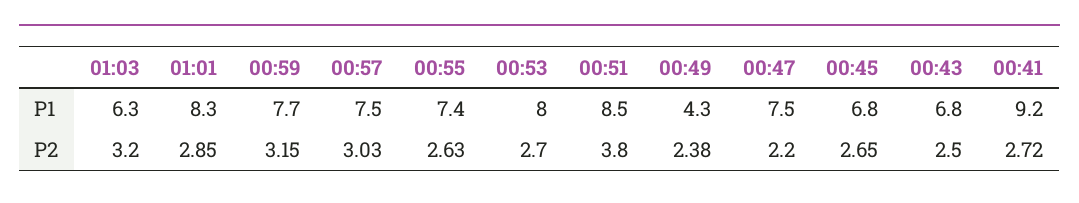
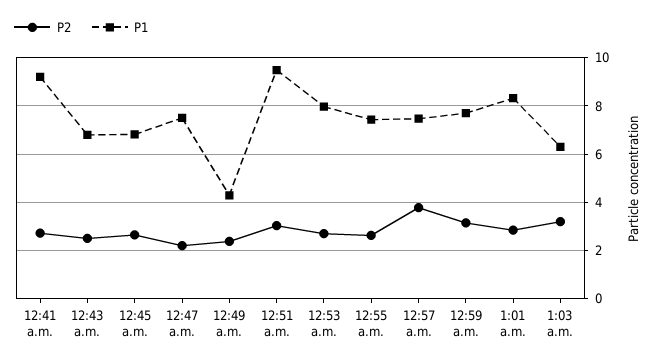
  {
    "P1": {
      "01:03": 6.3,
      "01:01": 8.3,
      "00:59": 7.7,
      "00:57": 7.5,
      "00:55": 7.4,
      "00:53": 8,
-     "00:51": 8.5,
+     "00:51": 9.5,
      "00:49": 4.3,
      "00:47": 7.5,
      "00:45": 6.8,
      "00:43": 6.8,
      "00:41": 9.2
    },
    "P2": {
      "01:03": 3.2,
      "01:01": 2.85,
      "00:59": 3.15,
-     "00:57": 3.03,
+     "00:57": 3.75,
      "00:55": 2.63,
      "00:53": 2.7,
-     "00:51": 3.8,
+     "00:51": 3,
      "00:49": 2.38,
      "00:47": 2.2,
      "00:45": 2.65,
      "00:43": 2.5,
      "00:41": 2.72
    }
  }

